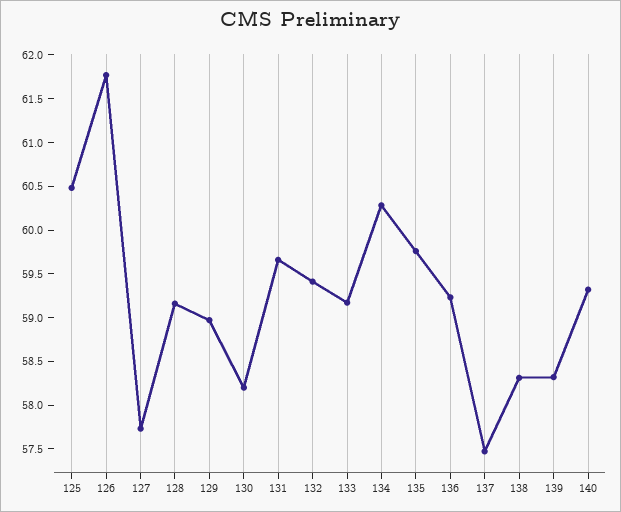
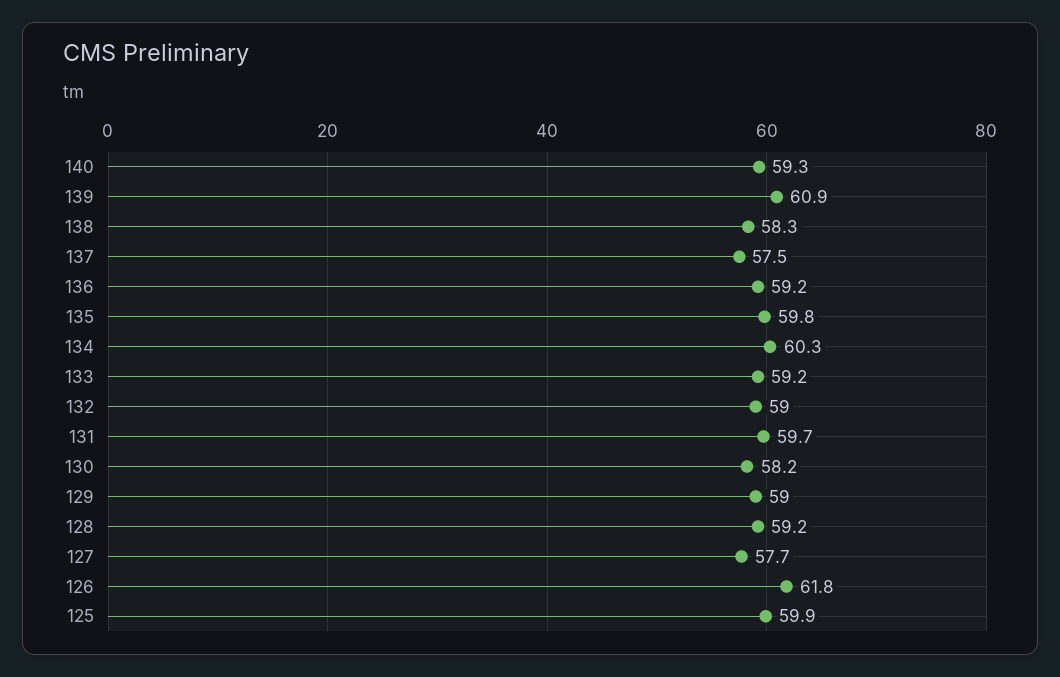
  {
-   "125": 60.5,
+   "125": 59.9,
    "126": 61.8,
    "127": 57.7,
    "128": 59.2,
    "129": 59,
    "130": 58.2,
    "131": 59.7,
-   "132": 59.4,
+   "132": 59,
    "133": 59.2,
    "134": 60.3,
    "135": 59.8,
    "136": 59.2,
    "137": 57.5,
    "138": 58.3,
-   "139": 58.3,
+   "139": 60.9,
    "140": 59.3
  }

